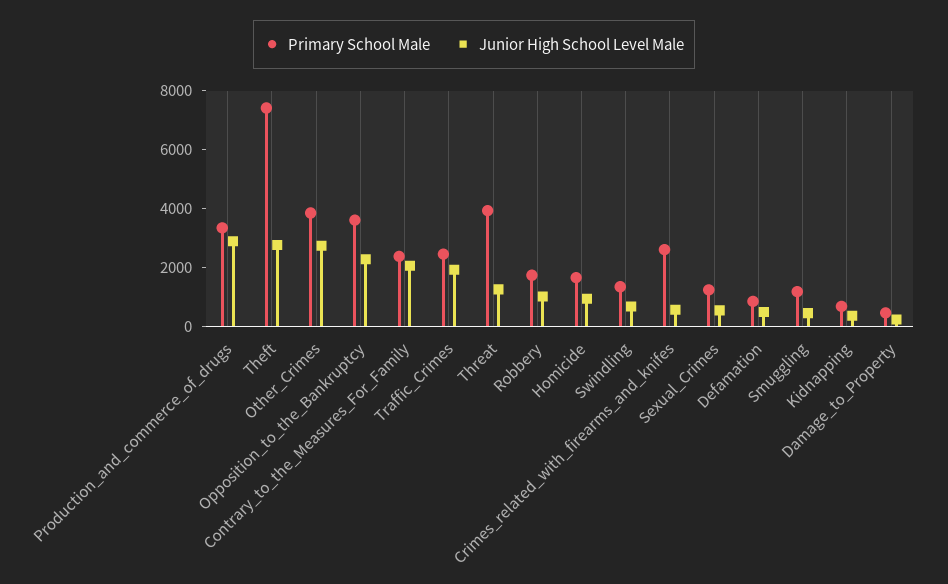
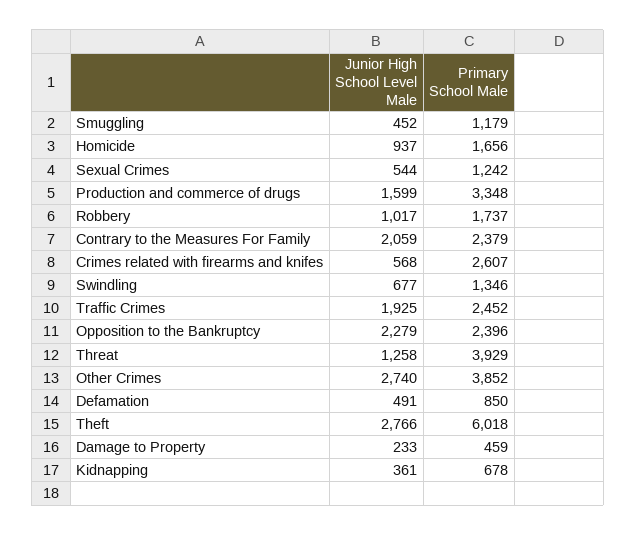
  {
    "Primary School Male": {
      "Production_and_commerce_of_drugs": 3348,
-     "Theft": 7500,
+     "Theft": 6018,
      "Other_Crimes": 3852,
-     "Opposition_to_the_Bankruptcy": 3500,
+     "Opposition_to_the_Bankruptcy": 2396,
      "Contrary_to_the_Measures_For_Family": 2379,
      "Traffic_Crimes": 2452,
      "Threat": 3929,
      "Robbery": 1737,
      "Homicide": 1656,
      "Swindling": 1346,
      "Crimes_related_with_firearms_and_knifes": 2607,
      "Sexual_Crimes": 1242,
      "Defamation": 850,
      "Smuggling": 1179,
      "Kidnapping": 678,
      "Damage_to_Property": 459
    },
    "Junior High School Level Male": {
-     "Production_and_commerce_of_drugs": 3000,
+     "Production_and_commerce_of_drugs": 1599,
      "Theft": 2766,
      "Other_Crimes": 2740,
      "Opposition_to_the_Bankruptcy": 2279,
      "Contrary_to_the_Measures_For_Family": 2059,
      "Traffic_Crimes": 1925,
      "Threat": 1258,
      "Robbery": 1017,
      "Homicide": 937,
      "Swindling": 677,
      "Crimes_related_with_firearms_and_knifes": 568,
      "Sexual_Crimes": 544,
      "Defamation": 491,
      "Smuggling": 452,
      "Kidnapping": 361,
      "Damage_to_Property": 233
    }
  }

